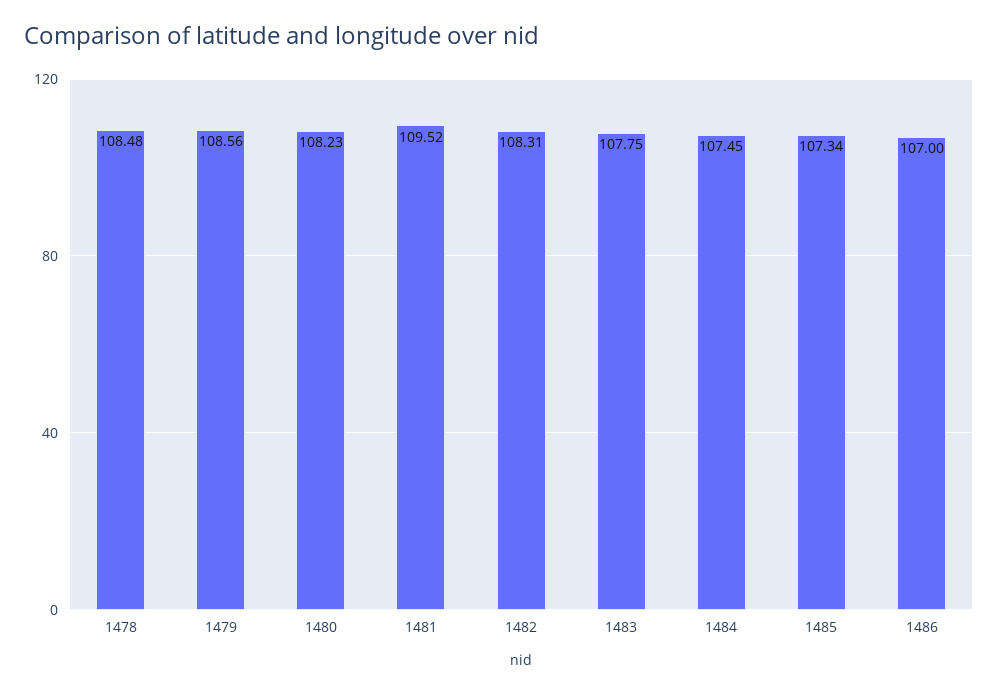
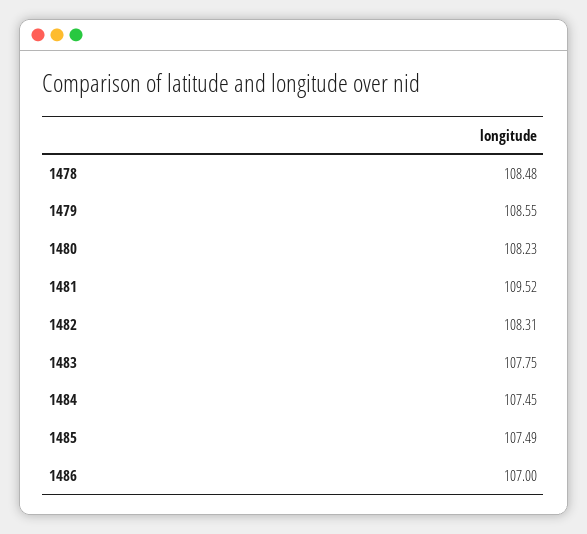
  {
    "1478": 108.48,
-   "1479": 108.56,
+   "1479": 108.55,
    "1480": 108.23,
    "1481": 109.52,
    "1482": 108.31,
    "1483": 107.75,
    "1484": 107.45,
-   "1485": 107.34,
+   "1485": 107.49,
    "1486": 107
  }

